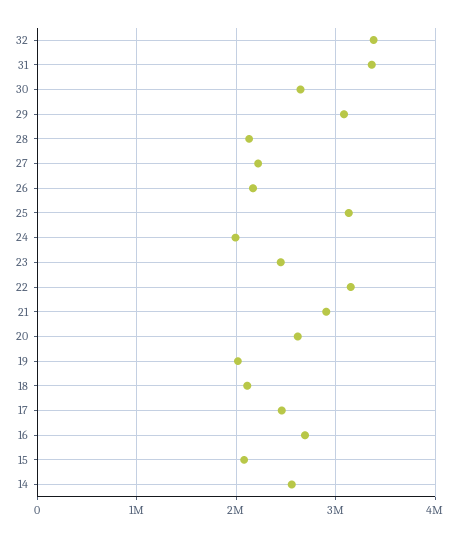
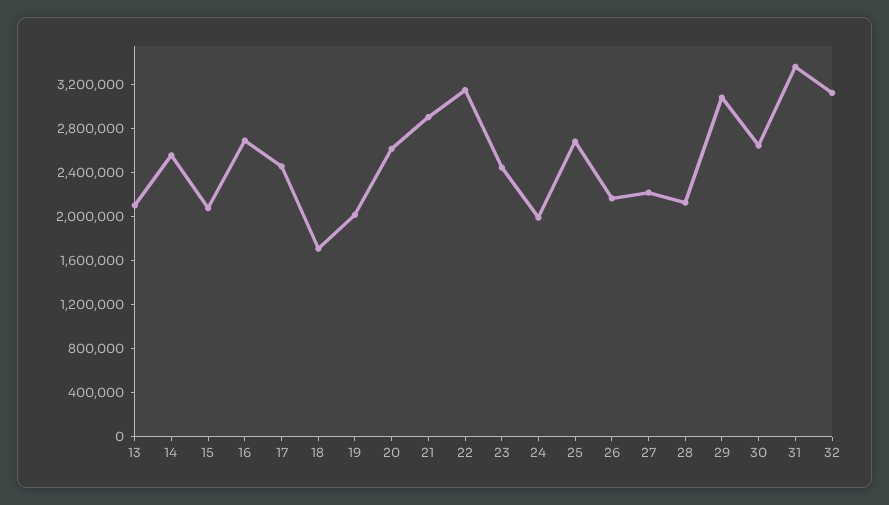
  {
-   "32": 3400000,
+   "32": 3100000,
    "31": 3400000,
    "30": 2600000,
    "29": 3100000,
    "28": 2100000,
    "27": 2200000,
    "26": 2200000,
-   "25": 3100000,
+   "25": 2700000,
    "24": 2000000,
    "23": 2400000,
    "22": 3100000,
    "21": 2900000,
    "20": 2600000,
    "19": 2000000,
-   "18": 2100000,
+   "18": 1700000,
    "17": 2500000,
    "16": 2700000,
    "15": 2100000,
-   "14": 2600000
+   "14": 2600000,
+   "13": 2100000
  }

